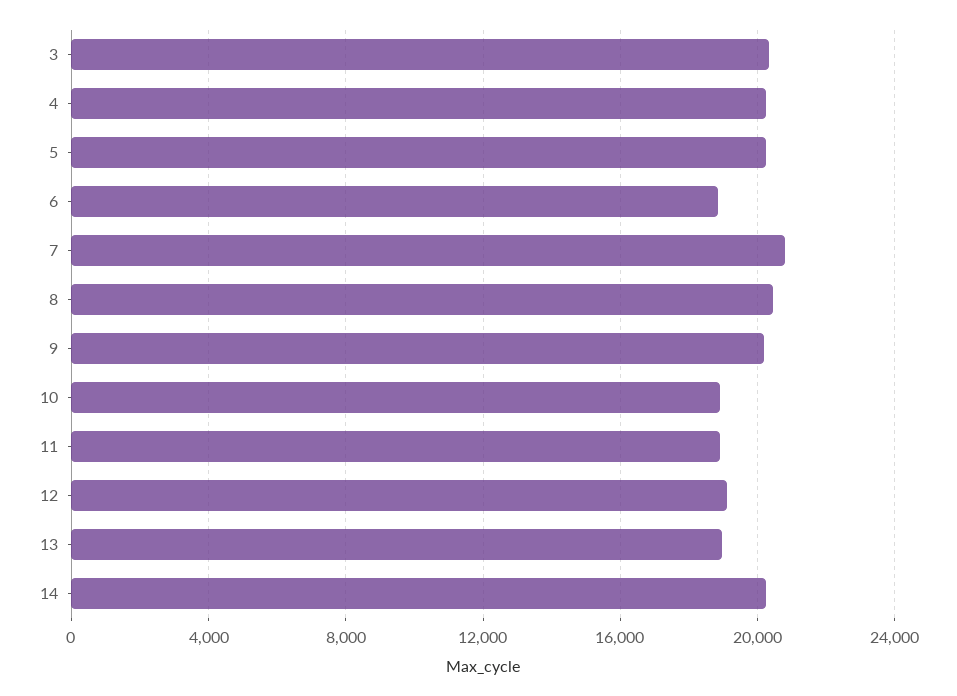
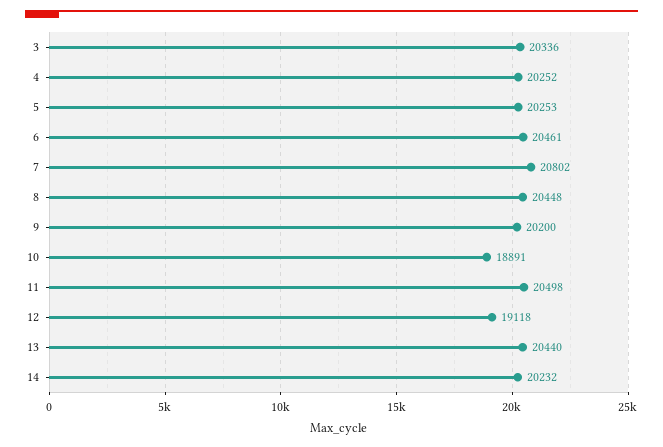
  {
    "3": 20336,
    "4": 20252,
    "5": 20253,
-   "6": 19000,
+   "6": 20461,
    "7": 20802,
    "8": 20448,
    "9": 20200,
    "10": 18891,
-   "11": 19000,
+   "11": 20498,
    "12": 19118,
-   "13": 19000,
+   "13": 20440,
    "14": 20232
  }

